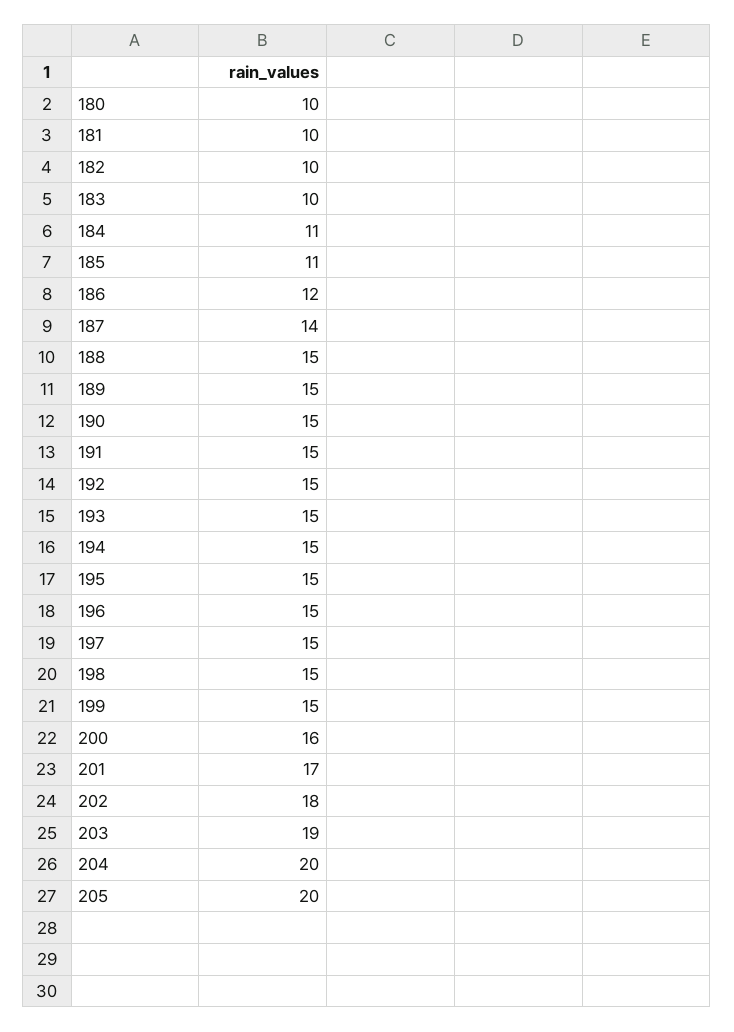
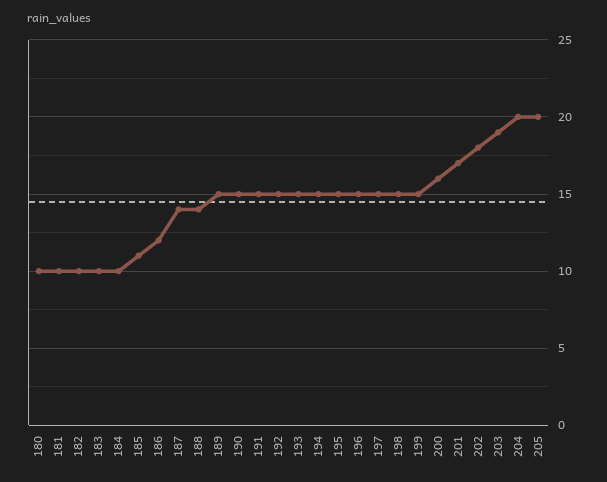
  {
    "180": 10,
    "181": 10,
    "182": 10,
    "183": 10,
-   "184": 11,
+   "184": 10,
    "185": 11,
    "186": 12,
    "187": 14,
-   "188": 15,
+   "188": 14,
    "189": 15,
    "190": 15,
    "191": 15,
    "192": 15,
    "193": 15,
    "194": 15,
    "195": 15,
    "196": 15,
    "197": 15,
    "198": 15,
    "199": 15,
    "200": 16,
    "201": 17,
    "202": 18,
    "203": 19,
    "204": 20,
    "205": 20
  }

